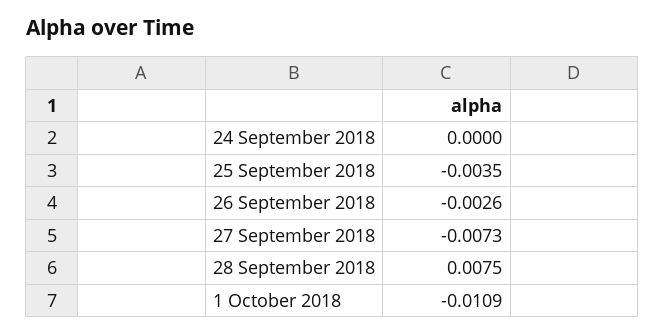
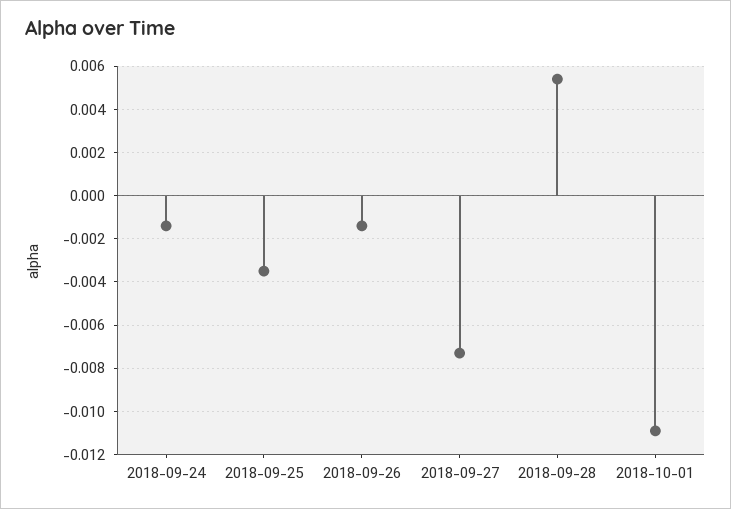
  {
-   "24 September 2018": 0,
+   "24 September 2018": -0.0015,
    "25 September 2018": -0.0035,
-   "26 September 2018": -0.0026,
+   "26 September 2018": -0.0015,
    "27 September 2018": -0.0073,
-   "28 September 2018": 0.0075,
+   "28 September 2018": 0.0055,
    "1 October 2018": -0.0109
  }

